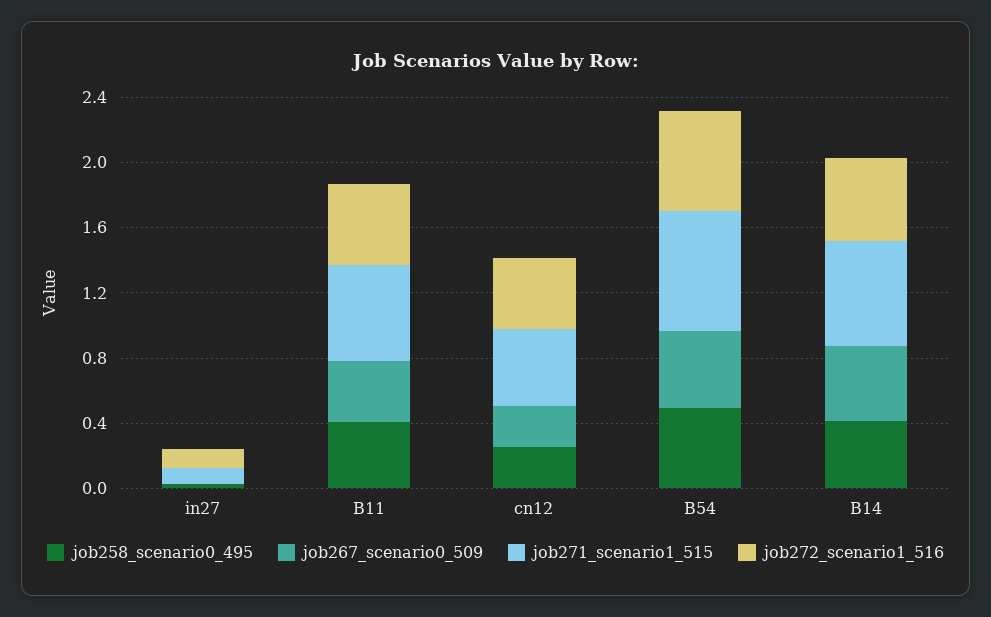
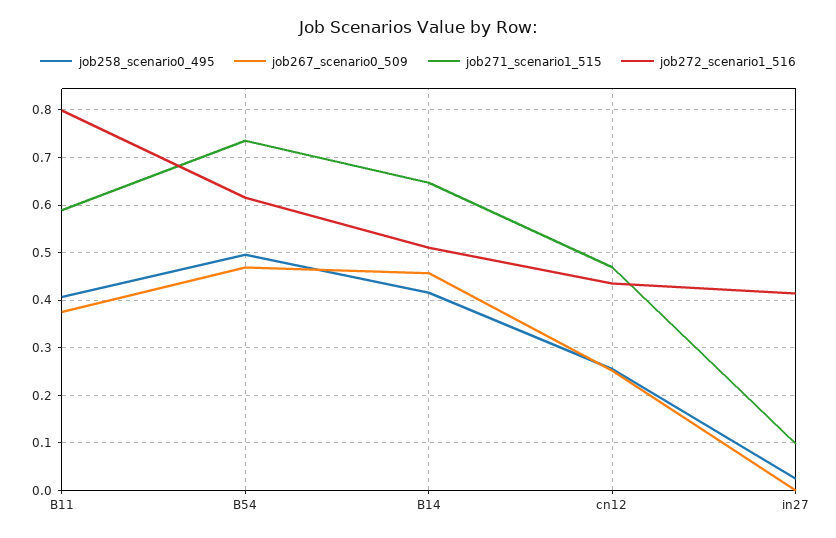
  {
    "job258_scenario0_495": {
      "in27": 0.02,
      "B11": 0.4,
      "cn12": 0.26,
      "B54": 0.5,
      "B14": 0.42
    },
    "job267_scenario0_509": {
      "in27": 0,
      "B11": 0.38,
      "cn12": 0.26,
      "B54": 0.46,
      "B14": 0.46
    },
    "job271_scenario1_515": {
      "in27": 0.1,
      "B11": 0.58,
      "cn12": 0.46,
      "B54": 0.74,
      "B14": 0.64
    },
    "job272_scenario1_516": {
-     "in27": 0.1,
+     "in27": 0.42,
-     "B11": 0.5,
+     "B11": 0.8,
      "cn12": 0.44,
      "B54": 0.62,
      "B14": 0.52
    }
  }

